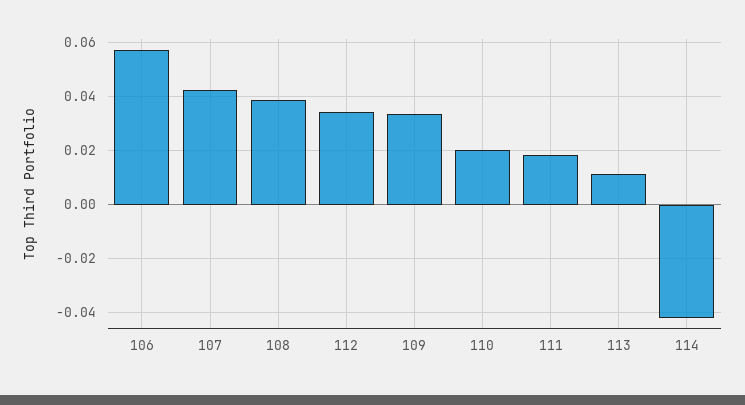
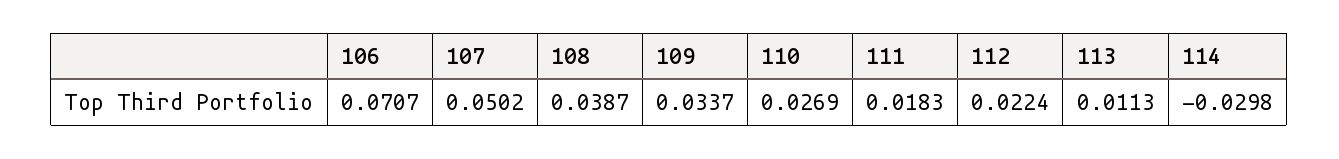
  {
-   "106": 0.0575,
+   "106": 0.0707,
-   "107": 0.0425,
+   "107": 0.0502,
    "108": 0.0387,
-   "112": 0.035,
+   "112": 0.0224,
    "109": 0.0337,
-   "110": 0.02,
+   "110": 0.0269,
    "111": 0.0183,
    "113": 0.0113,
-   "114": -0.0425
+   "114": -0.0298
  }

